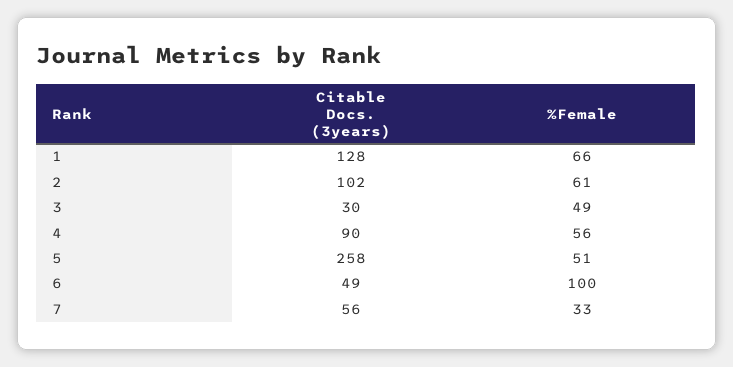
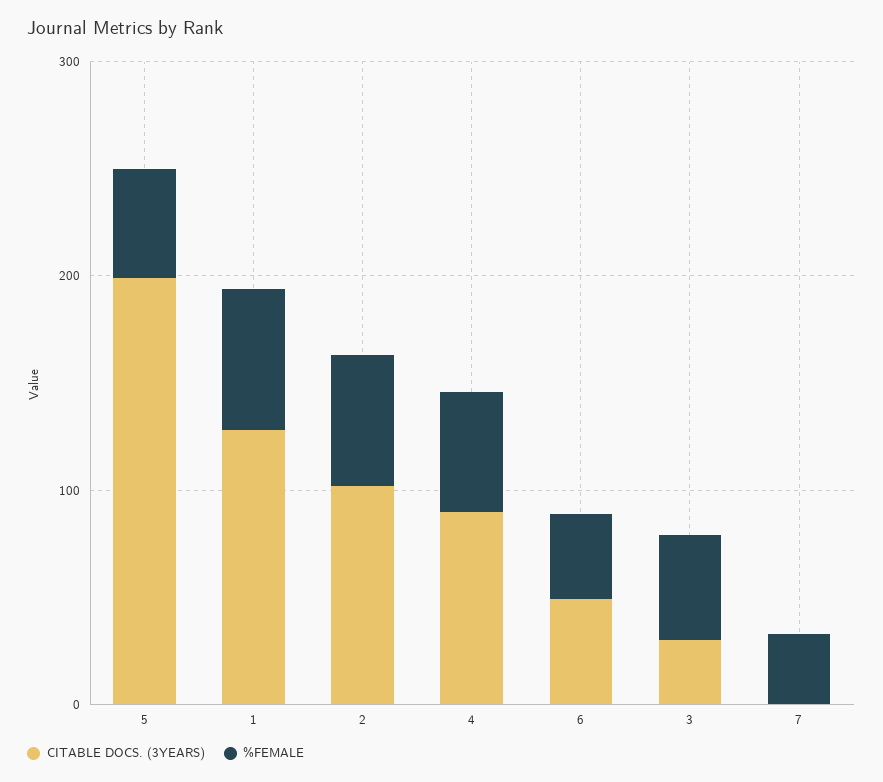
  {
    "Citable Docs. (3years)": {
      "1": 128,
      "2": 102,
      "3": 30,
      "4": 90,
-     "5": 258,
+     "5": 200,
      "6": 49,
-     "7": 56
+     "7": 0
    },
    "%Female": {
      "1": 66,
      "2": 61,
      "3": 49,
      "4": 56,
      "5": 51,
-     "6": 100,
+     "6": 40,
      "7": 33
    }
  }

